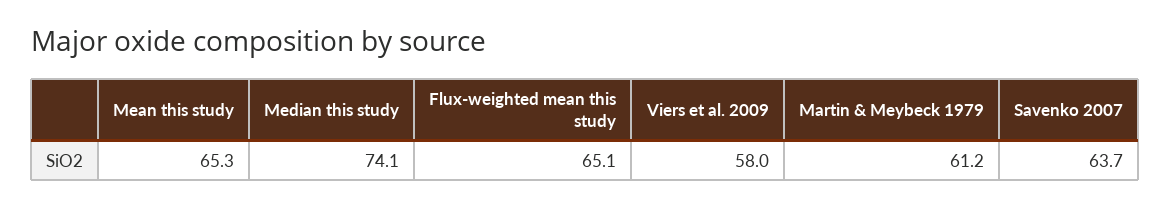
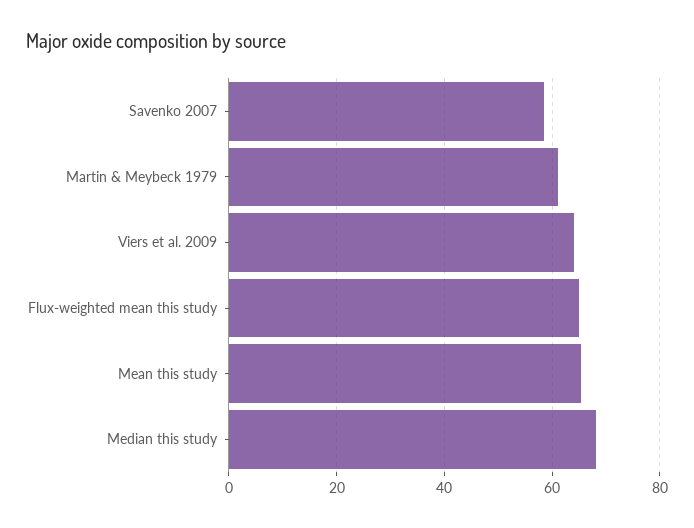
  {
    "Mean this study": 65.3,
-   "Median this study": 74.1,
+   "Median this study": 68,
    "Flux-weighted mean this study": 65.1,
-   "Viers et al. 2009": 58,
+   "Viers et al. 2009": 64,
    "Martin & Meybeck 1979": 61.2,
-   "Savenko 2007": 63.7
+   "Savenko 2007": 58
  }

